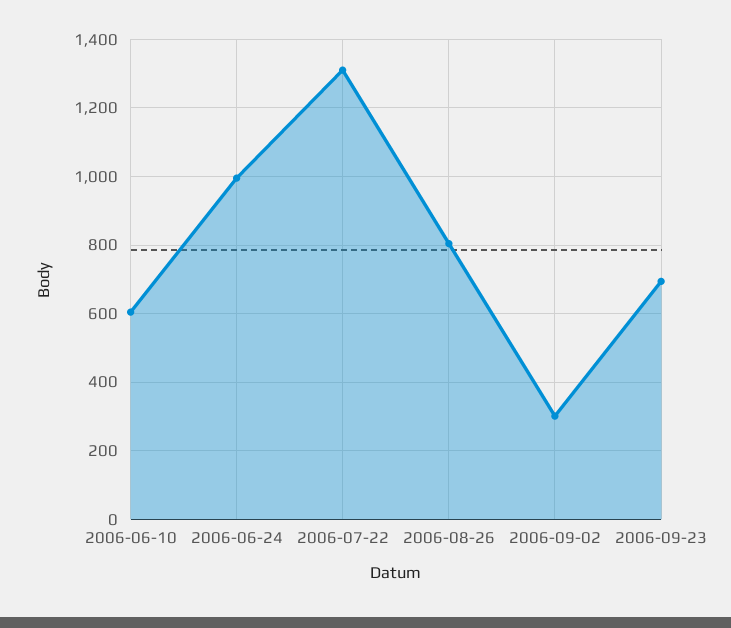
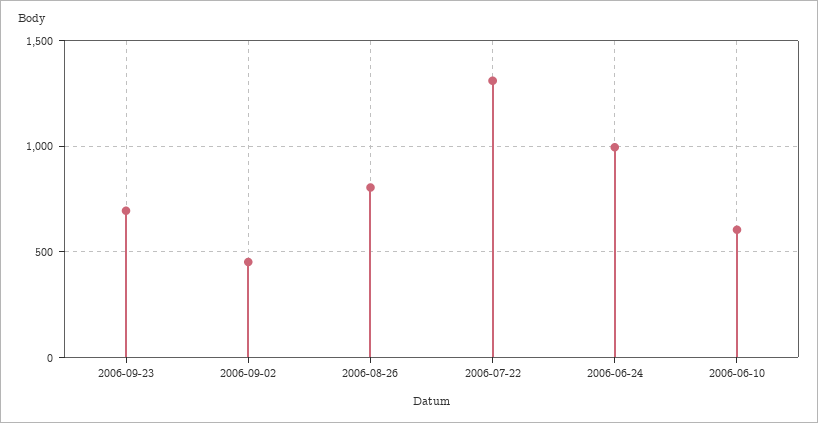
  {
    "2006-06-10": 600,
    "2006-06-24": 1000,
    "2006-07-22": 1320,
    "2006-08-26": 800,
-   "2006-09-02": 300,
+   "2006-09-02": 450,
    "2006-09-23": 700
  }

